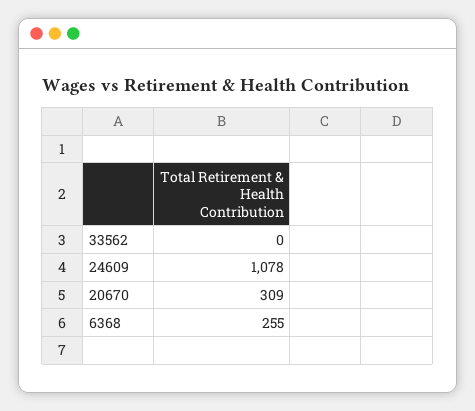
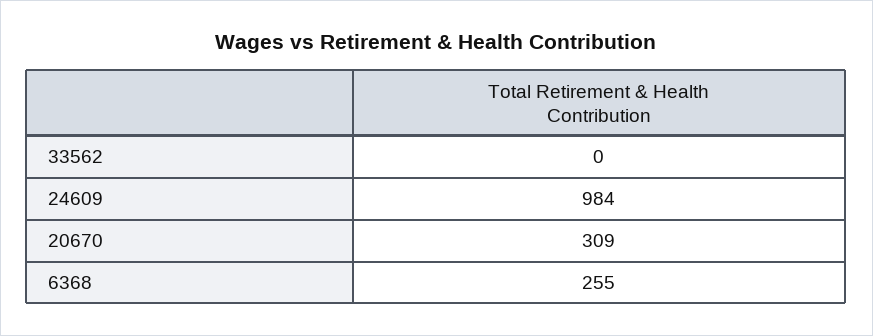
  {
    "33562": 0,
-   "24609": 1078,
+   "24609": 984,
    "20670": 309,
    "6368": 255
  }

